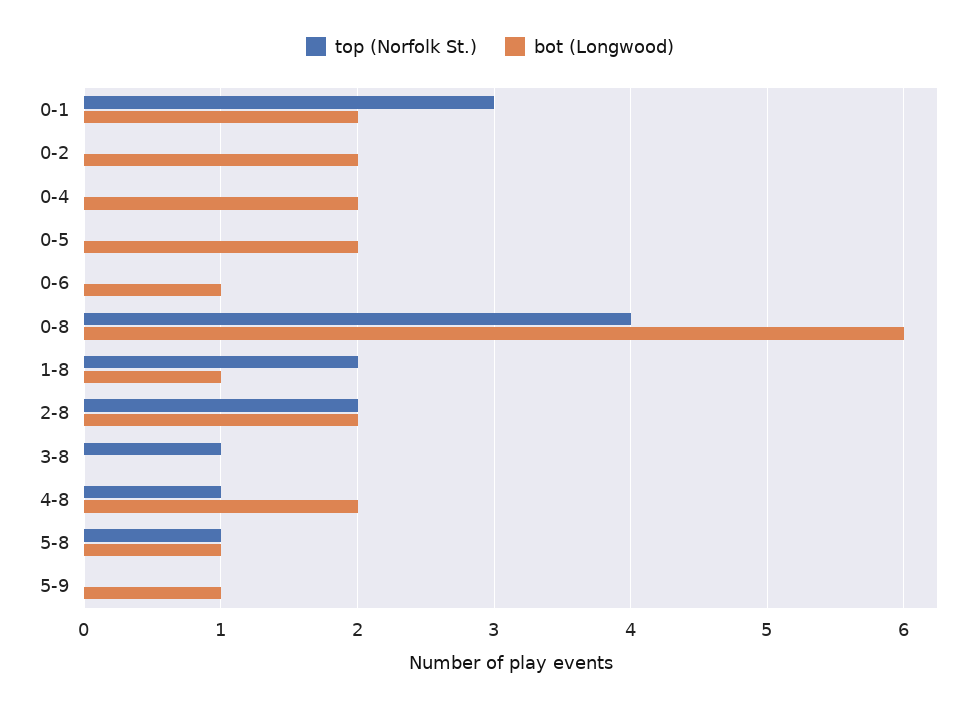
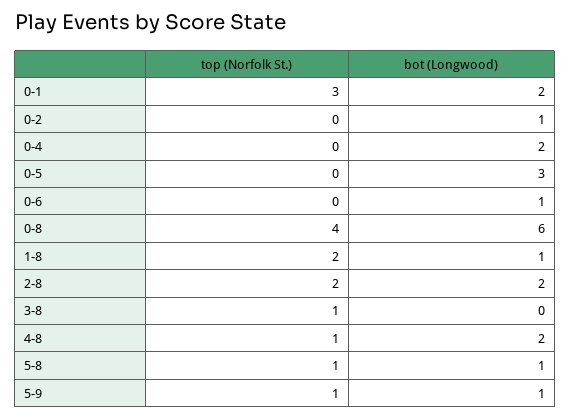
  {
    "top (Norfolk St.)": {
      "0-1": 3,
      "0-2": 0,
      "0-4": 0,
      "0-5": 0,
      "0-6": 0,
      "0-8": 4,
      "1-8": 2,
      "2-8": 2,
      "3-8": 1,
      "4-8": 1,
      "5-8": 1,
-     "5-9": 0
+     "5-9": 1
    },
    "bot (Longwood)": {
      "0-1": 2,
-     "0-2": 2,
+     "0-2": 1,
      "0-4": 2,
-     "0-5": 2,
+     "0-5": 3,
      "0-6": 1,
      "0-8": 6,
      "1-8": 1,
      "2-8": 2,
      "3-8": 0,
      "4-8": 2,
      "5-8": 1,
      "5-9": 1
    }
  }

